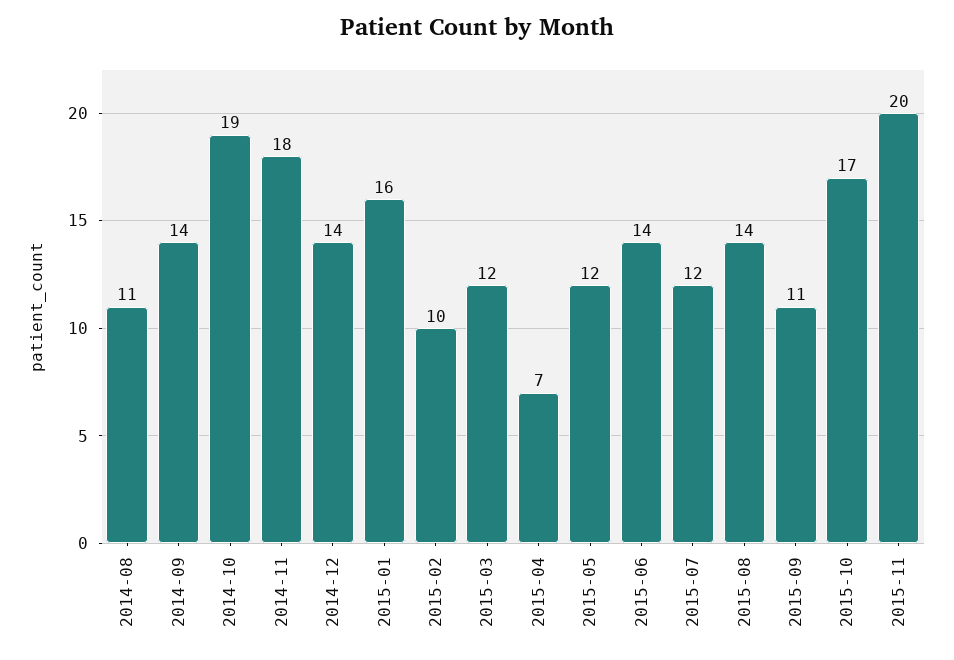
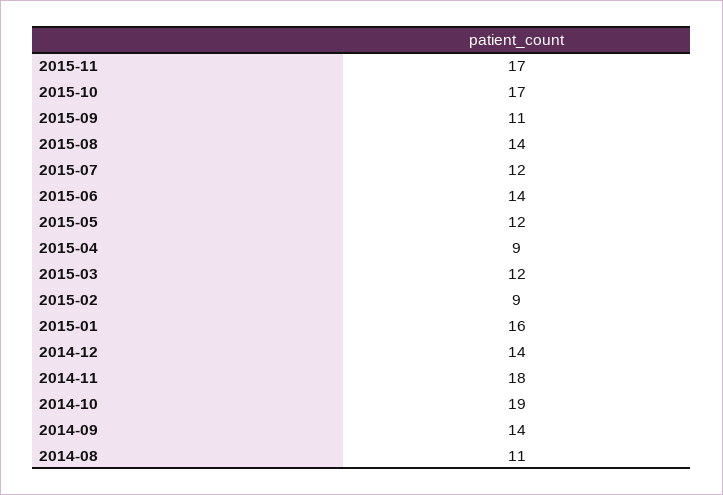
  {
    "2014-08": 11,
    "2014-09": 14,
    "2014-10": 19,
    "2014-11": 18,
    "2014-12": 14,
    "2015-01": 16,
-   "2015-02": 10,
+   "2015-02": 9,
    "2015-03": 12,
-   "2015-04": 7,
+   "2015-04": 9,
    "2015-05": 12,
    "2015-06": 14,
    "2015-07": 12,
    "2015-08": 14,
    "2015-09": 11,
    "2015-10": 17,
-   "2015-11": 20
+   "2015-11": 17
  }

